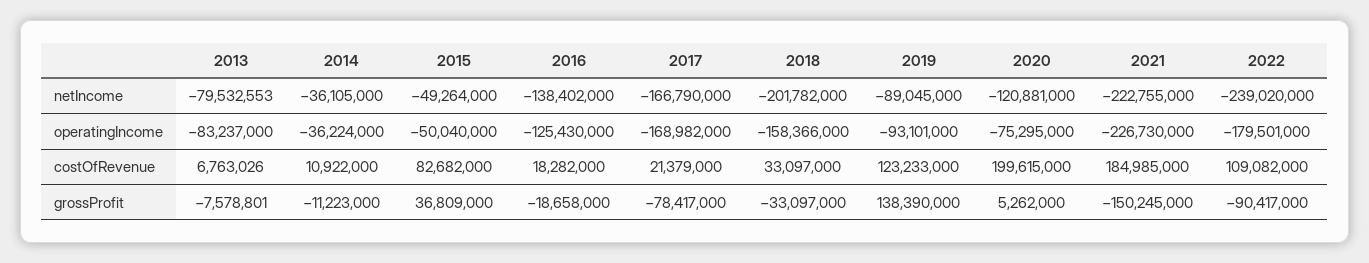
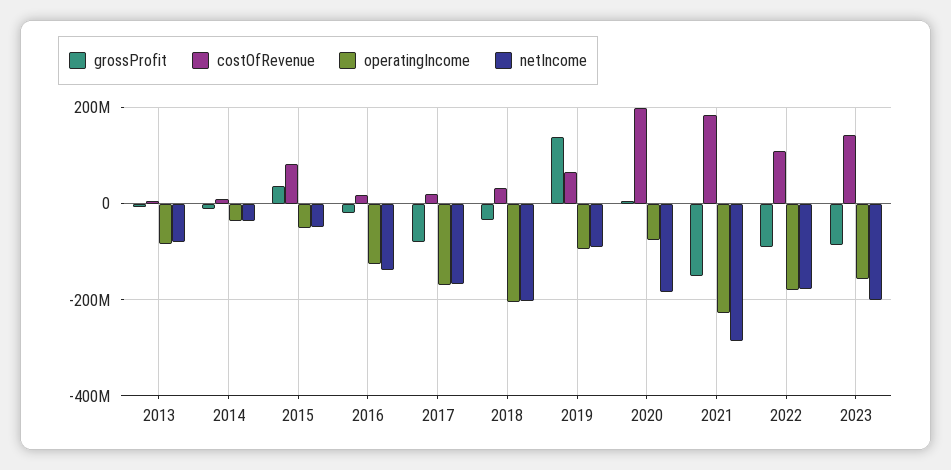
  {
    "netIncome": {
      "2013": -79532553,
      "2014": -36105000,
      "2015": -49264000,
      "2016": -138402000,
      "2017": -166790000,
      "2018": -201782000,
      "2019": -89045000,
-     "2020": -120881000,
+     "2020": -180000000,
-     "2021": -222755000,
+     "2021": -280000000,
-     "2022": -239020000
+     "2022": -180000000,
+     "2023": -200000000
    },
    "operatingIncome": {
      "2013": -83237000,
      "2014": -36224000,
      "2015": -50040000,
      "2016": -125430000,
      "2017": -168982000,
-     "2018": -158366000,
+     "2018": -200000000,
      "2019": -93101000,
      "2020": -75295000,
      "2021": -226730000,
-     "2022": -179501000
+     "2022": -179501000,
+     "2023": -160000000
    },
    "costOfRevenue": {
      "2013": 6763026,
      "2014": 10922000,
      "2015": 82682000,
      "2016": 18282000,
      "2017": 21379000,
      "2018": 33097000,
-     "2019": 123233000,
+     "2019": 60000000,
      "2020": 199615000,
      "2021": 184985000,
-     "2022": 109082000
+     "2022": 109082000,
+     "2023": 140000000
    },
    "grossProfit": {
      "2013": -7578801,
      "2014": -11223000,
      "2015": 36809000,
      "2016": -18658000,
      "2017": -78417000,
      "2018": -33097000,
      "2019": 138390000,
      "2020": 5262000,
      "2021": -150245000,
-     "2022": -90417000
+     "2022": -90417000,
+     "2023": -80000000
    }
  }

